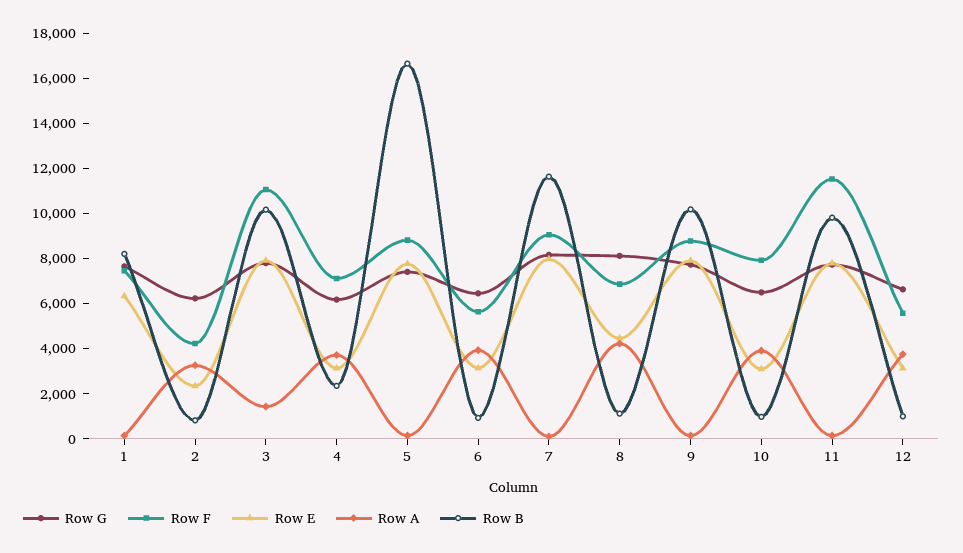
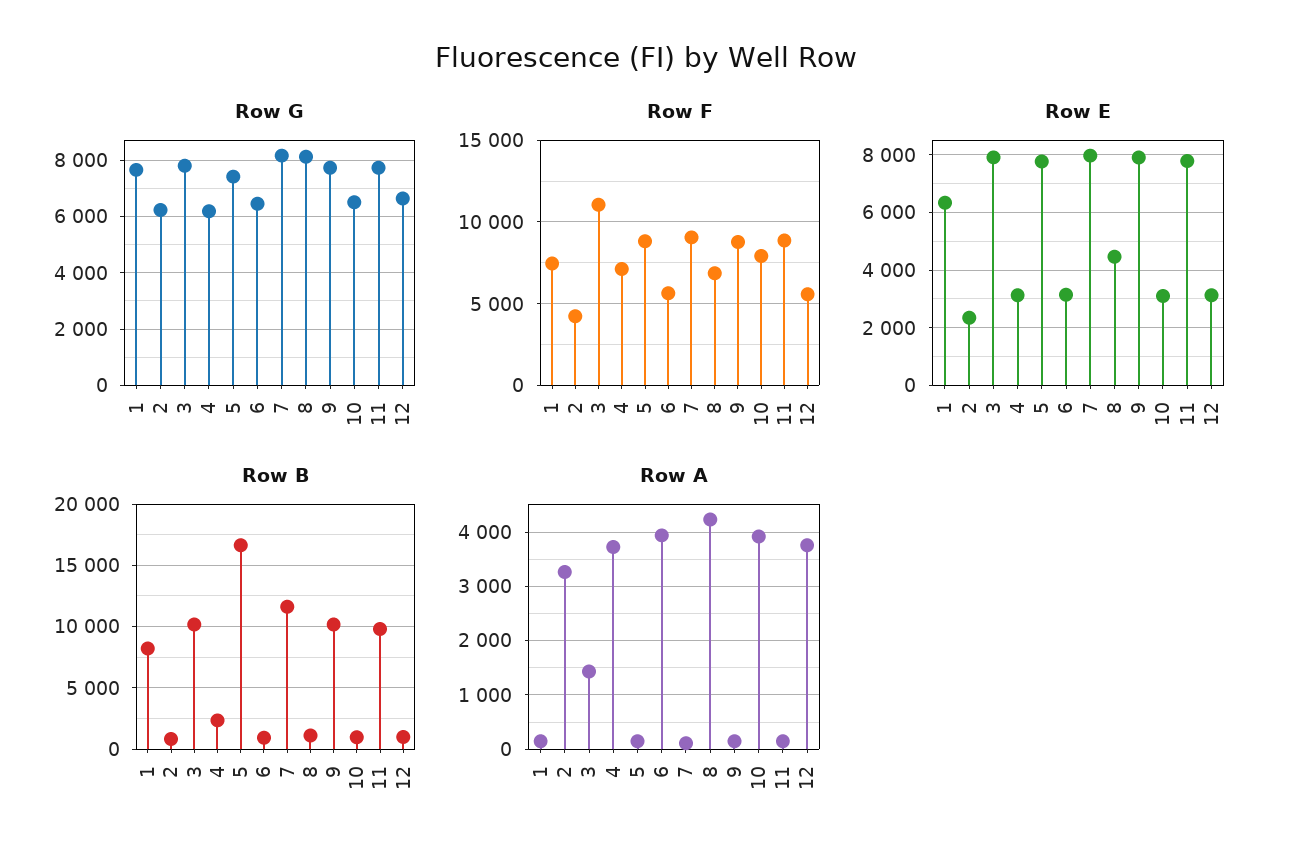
  {
    "Row G": {
      "1": 7750,
      "2": 6250,
      "3": 7750,
      "4": 6250,
      "5": 7500,
      "6": 6500,
      "7": 8250,
      "8": 8000,
      "9": 7750,
      "10": 6500,
      "11": 7750,
      "12": 6750
    },
    "Row F": {
      "1": 7500,
      "2": 4000,
      "3": 11000,
      "4": 7000,
      "5": 9000,
      "6": 5500,
      "7": 9000,
      "8": 7000,
      "9": 9000,
      "10": 8000,
-     "11": 11500,
+     "11": 9000,
      "12": 5500
    },
    "Row E": {
      "1": 6250,
      "2": 2250,
      "3": 8000,
      "4": 3250,
      "5": 7750,
      "6": 3250,
      "7": 8000,
      "8": 4500,
      "9": 8000,
      "10": 3000,
      "11": 7750,
      "12": 3250
    },
    "Row A": {
      "1": 200,
      "2": 3200,
      "3": 1400,
      "4": 3800,
      "5": 200,
      "6": 4000,
      "7": 200,
      "8": 4200,
      "9": 200,
      "10": 4000,
      "11": 200,
      "12": 3800
    },
    "Row B": {
      "1": 8000,
      "2": 1000,
      "3": 10000,
      "4": 2500,
      "5": 16500,
      "6": 1000,
      "7": 11500,
      "8": 1000,
      "9": 10000,
      "10": 1000,
      "11": 10000,
      "12": 1000
    }
  }

